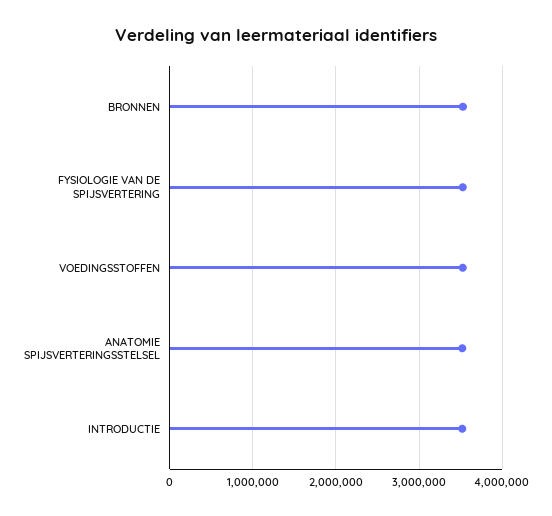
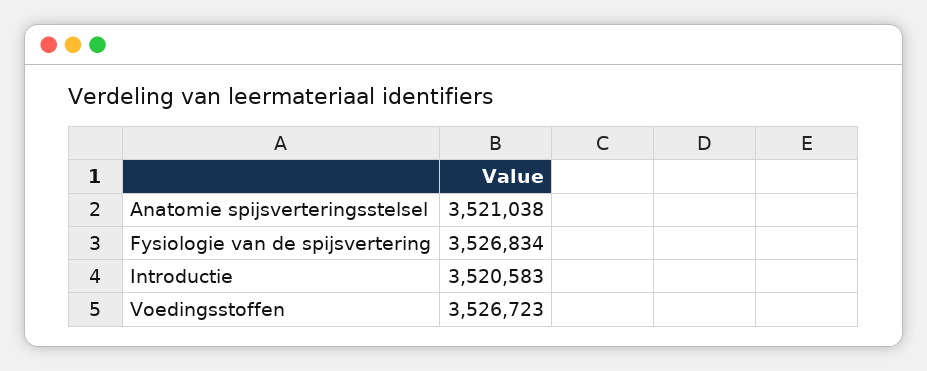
  {
-   "BRONNEN": 3500000,
    "FYSIOLOGIE VAN DE SPIJSVERTERING": 3526834,
    "VOEDINGSSTOFFEN": 3526723,
    "ANATOMIE SPIJSVERTERINGSSTELSEL": 3521038,
    "INTRODUCTIE": 3520583
  }

